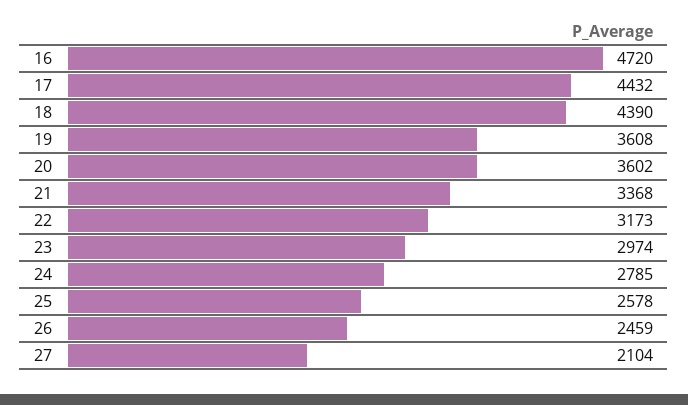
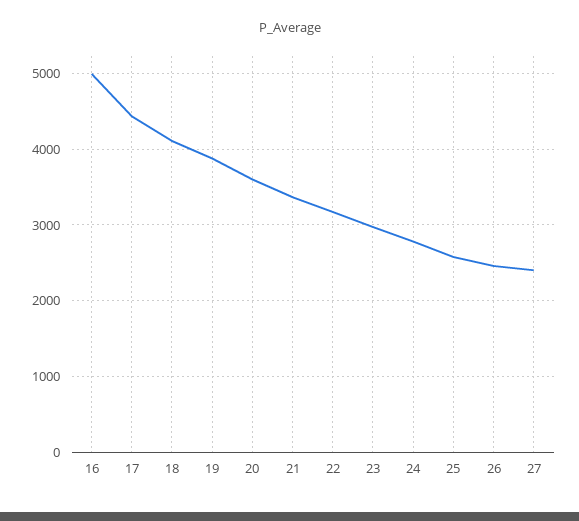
  {
-   "16": 4720,
+   "16": 5000,
    "17": 4432,
-   "18": 4390,
+   "18": 4100,
-   "19": 3608,
+   "19": 3900,
    "20": 3602,
    "21": 3368,
    "22": 3173,
    "23": 2974,
    "24": 2785,
    "25": 2578,
    "26": 2459,
-   "27": 2104
+   "27": 2400
  }

